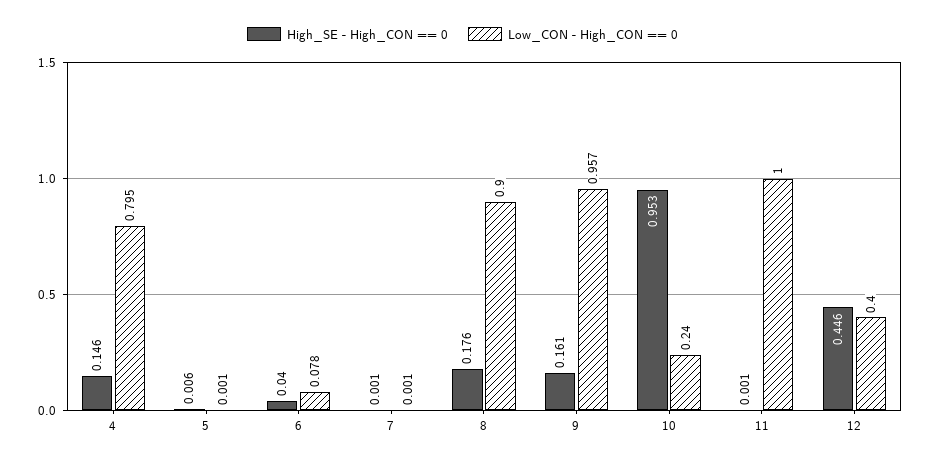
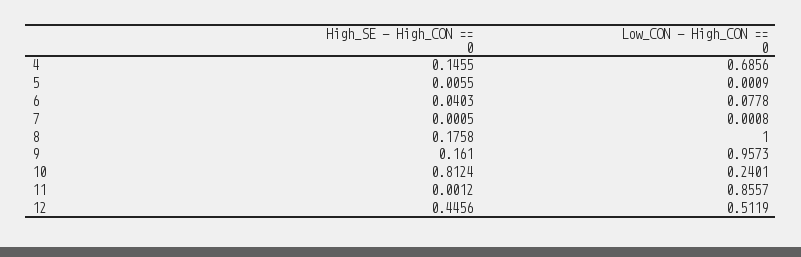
  {
    "High_SE - High_CON == 0": {
      "4": 0.1455,
      "5": 0.0055,
      "6": 0.0403,
      "7": 0.0005,
      "8": 0.1758,
      "9": 0.161,
-     "10": 0.953,
+     "10": 0.8124,
      "11": 0.0012,
      "12": 0.4456
    },
    "Low_CON - High_CON == 0": {
-     "4": 0.795,
+     "4": 0.6856,
      "5": 0.0009,
      "6": 0.0778,
      "7": 0.0008,
-     "8": 0.9,
+     "8": 1,
      "9": 0.9573,
      "10": 0.2401,
-     "11": 1,
+     "11": 0.8557,
-     "12": 0.4
+     "12": 0.5119
    }
  }

